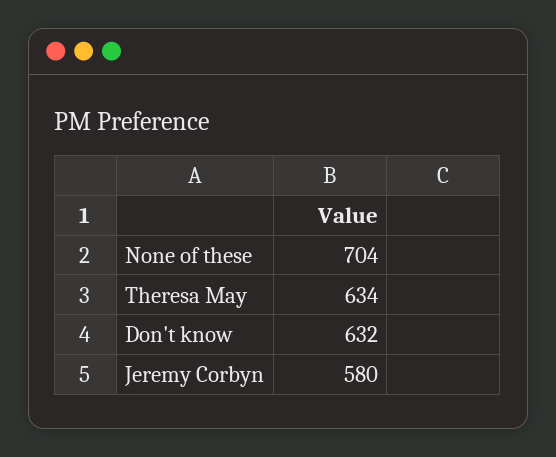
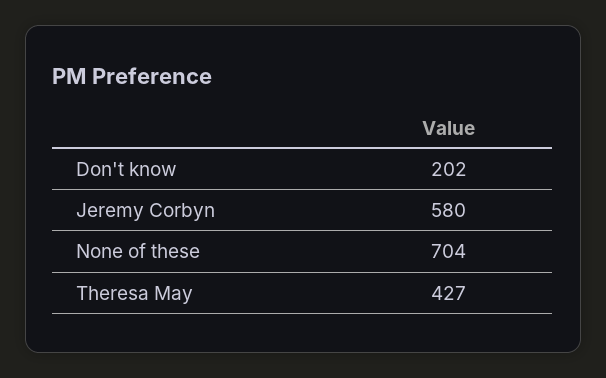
  {
    "None of these": 704,
-   "Theresa May": 634,
+   "Theresa May": 427,
-   "Don't know": 632,
+   "Don't know": 202,
    "Jeremy Corbyn": 580
  }

